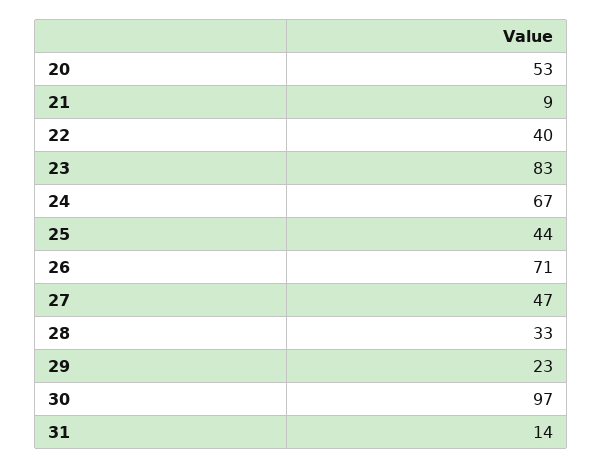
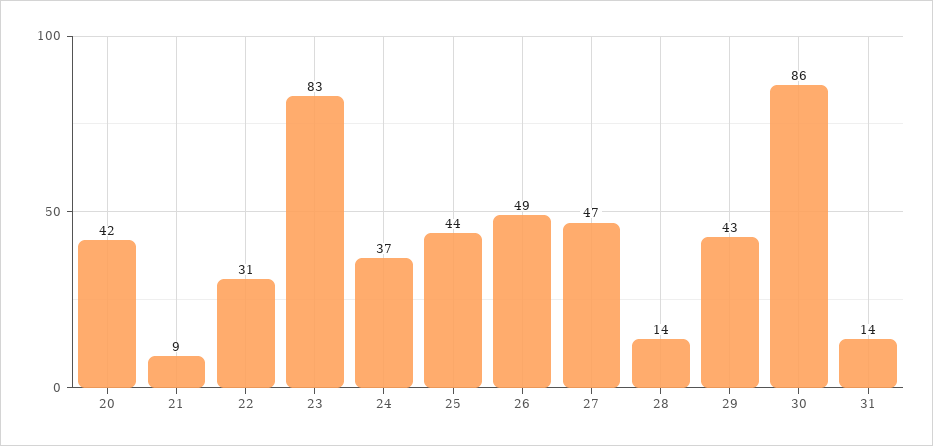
  {
-   "20": 53,
+   "20": 42,
    "21": 9,
-   "22": 40,
+   "22": 31,
    "23": 83,
-   "24": 67,
+   "24": 37,
    "25": 44,
-   "26": 71,
+   "26": 49,
    "27": 47,
-   "28": 33,
+   "28": 14,
-   "29": 23,
+   "29": 43,
-   "30": 97,
+   "30": 86,
    "31": 14
  }

